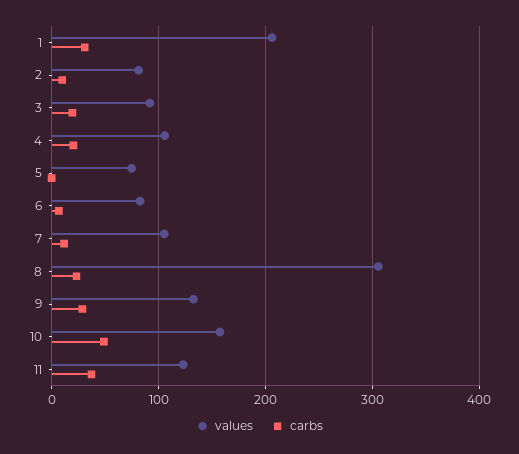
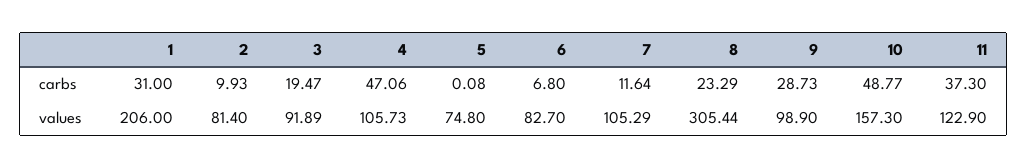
  {
    "values": {
      "1": 206,
      "2": 81.4,
      "3": 91.89,
      "4": 105.73,
      "5": 74.8,
      "6": 82.7,
      "7": 105.29,
      "8": 305.44,
-     "9": 130,
+     "9": 98.9,
      "10": 157.3,
      "11": 122.9
    },
    "carbs": {
      "1": 31,
      "2": 9.93,
      "3": 19.47,
-     "4": 20,
+     "4": 47.06,
      "5": 0.08,
      "6": 6.8,
      "7": 11.64,
      "8": 23.29,
      "9": 28.73,
      "10": 48.77,
      "11": 37.3
    }
  }

